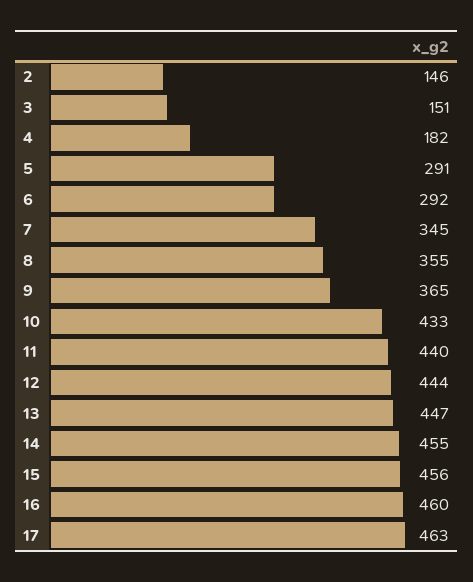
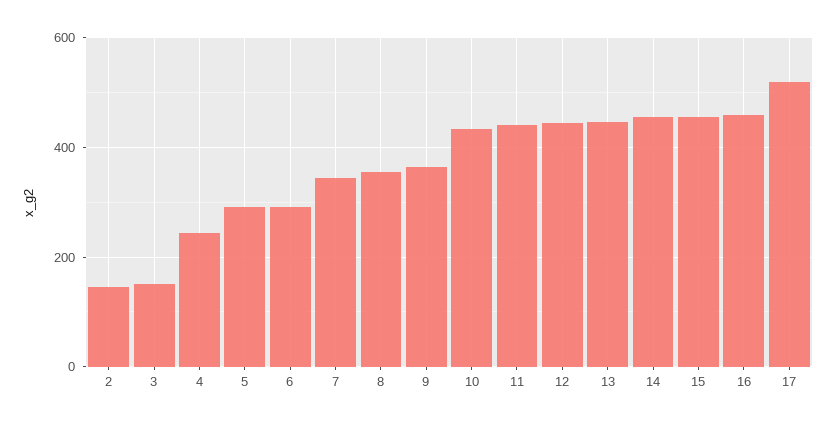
  {
    "2": 146,
    "3": 151,
-   "4": 182,
+   "4": 240,
    "5": 291,
    "6": 292,
    "7": 345,
    "8": 355,
    "9": 365,
    "10": 433,
    "11": 440,
    "12": 444,
    "13": 447,
    "14": 455,
    "15": 456,
    "16": 460,
-   "17": 463
+   "17": 520
  }

